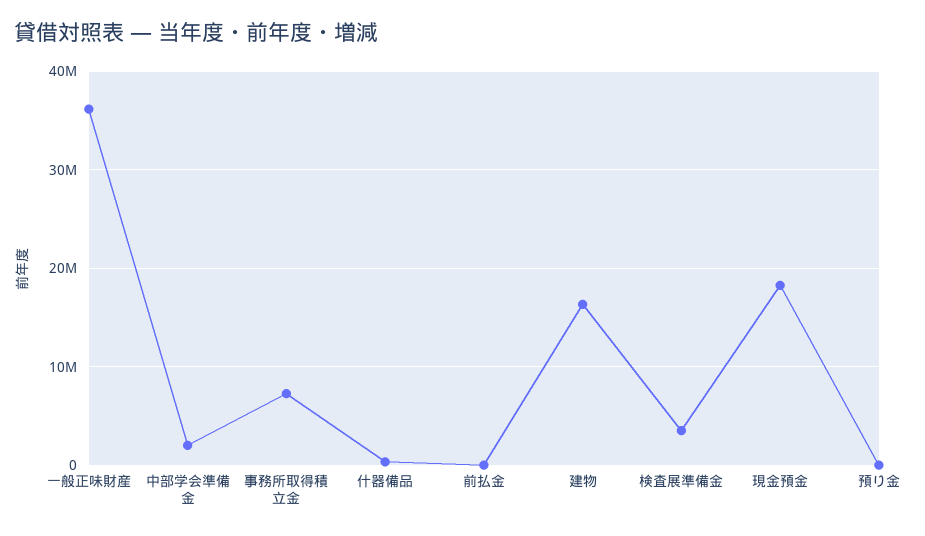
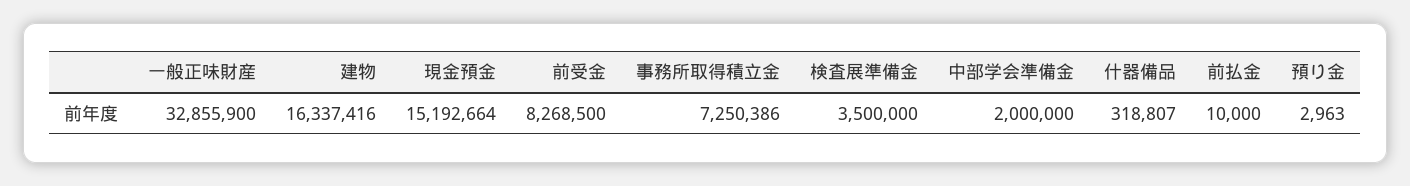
  {
-   "一般正味財産": 36000000,
+   "一般正味財産": 32855900,
    "中部学会準備金": 2000000,
    "事務所取得積立金": 7250386,
    "什器備品": 318807,
    "前払金": 10000,
    "建物": 16337416,
    "検査展準備金": 3500000,
-   "現金預金": 18000000,
+   "現金預金": 15192664,
-   "預り金": 2963
+   "預り金": 2963,
+   "前受金": 8268500
  }

